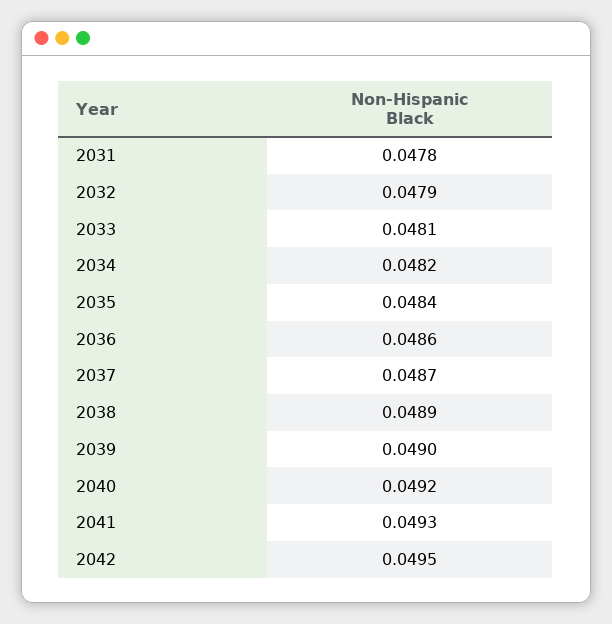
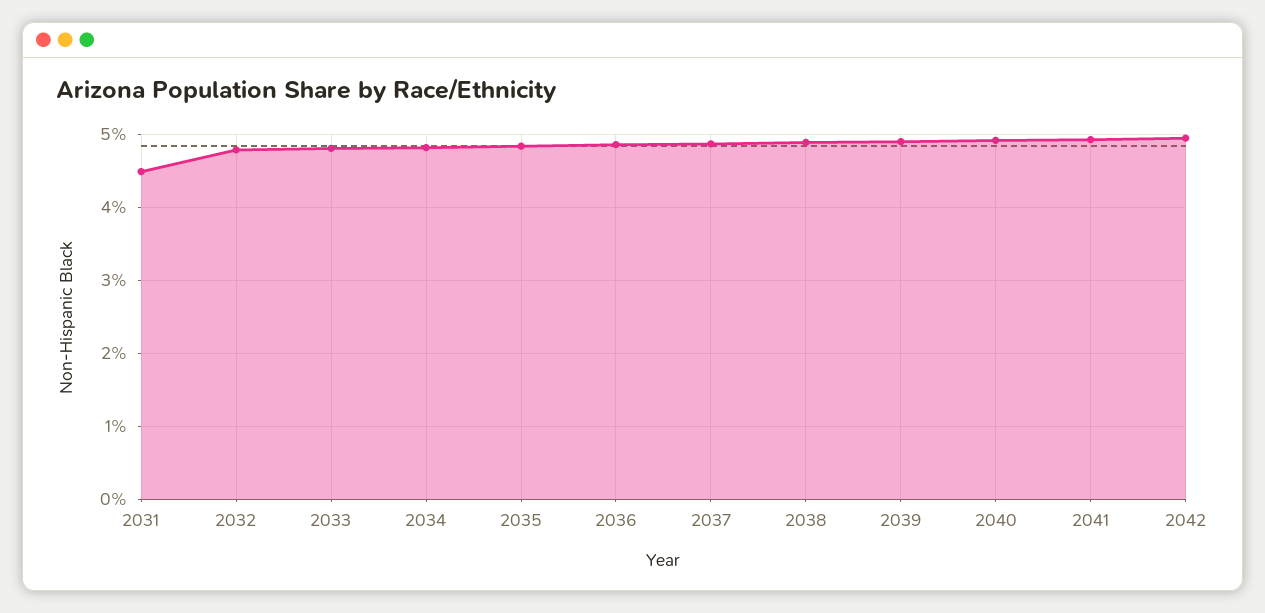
  {
-   "2031": 0.0478,
+   "2031": 0.045,
    "2032": 0.0479,
    "2033": 0.0481,
    "2034": 0.0482,
    "2035": 0.0484,
    "2036": 0.0486,
    "2037": 0.0487,
    "2038": 0.0489,
    "2039": 0.049,
    "2040": 0.0492,
    "2041": 0.0493,
    "2042": 0.0495
  }

